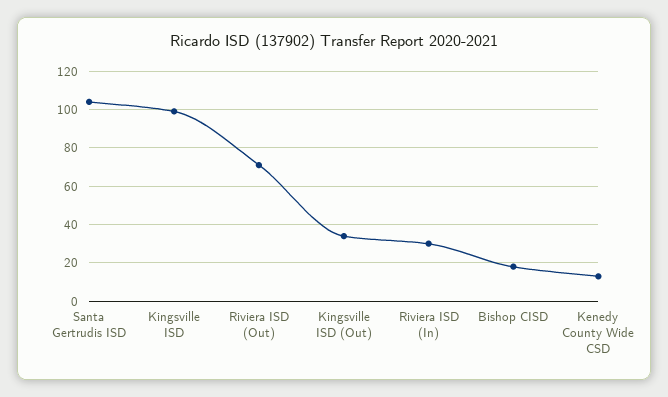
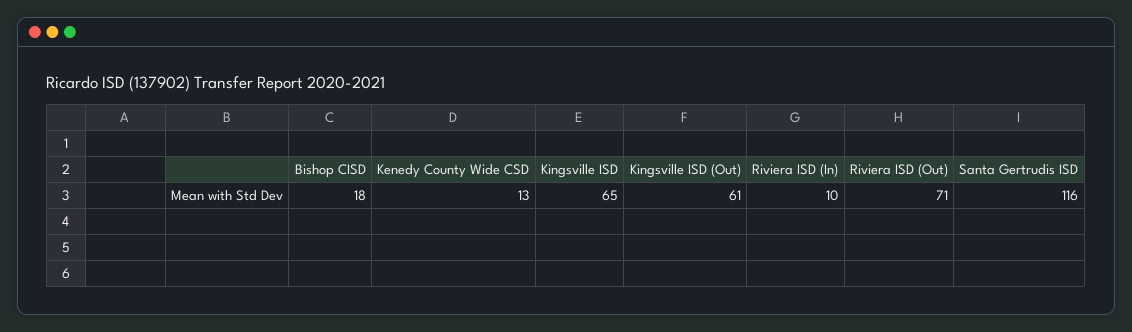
  {
-   "Santa Gertrudis ISD": 105,
+   "Santa Gertrudis ISD": 116,
-   "Kingsville ISD": 100,
+   "Kingsville ISD": 65,
    "Riviera ISD (Out)": 71,
-   "Kingsville ISD (Out)": 35,
+   "Kingsville ISD (Out)": 61,
-   "Riviera ISD (In)": 30,
+   "Riviera ISD (In)": 10,
    "Bishop CISD": 18,
    "Kenedy County Wide CSD": 13
  }

